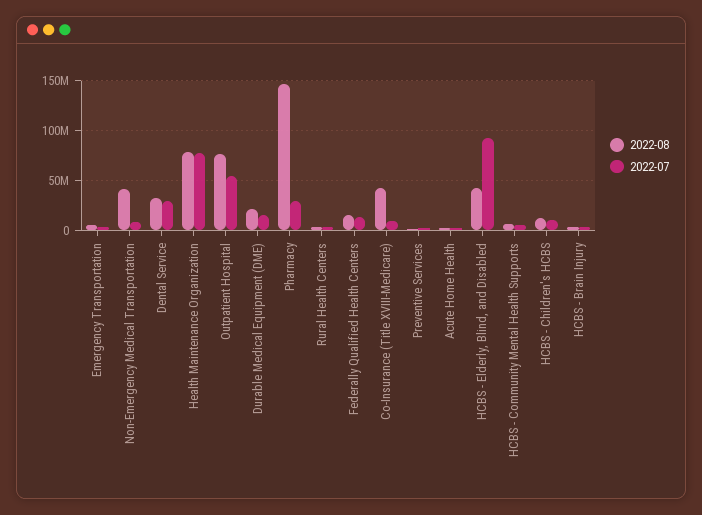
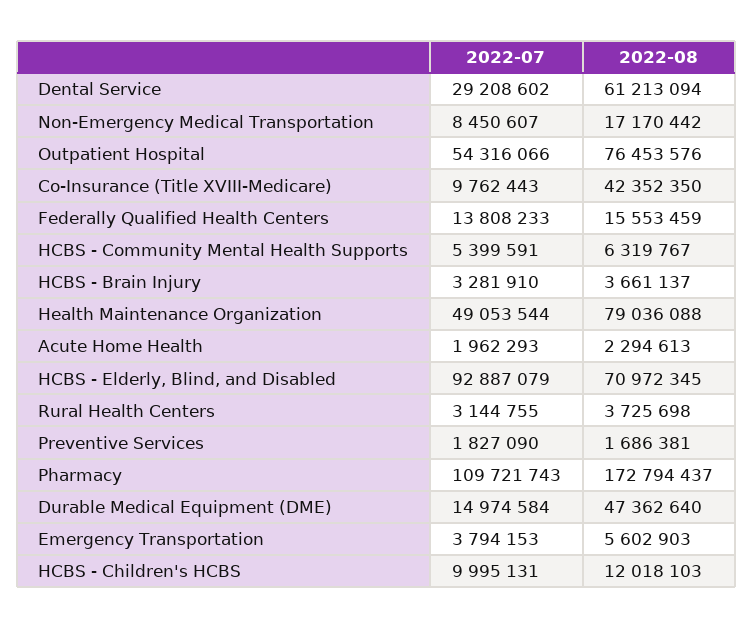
  {
    "2022-08": {
      "Emergency Transportation": 5602903,
-     "Non-Emergency Medical Transportation": 40000000,
+     "Non-Emergency Medical Transportation": 17170442,
-     "Dental Service": 30000000,
+     "Dental Service": 61213094,
      "Health Maintenance Organization": 79036088,
      "Outpatient Hospital": 76453576,
-     "Durable Medical Equipment (DME)": 20000000,
+     "Durable Medical Equipment (DME)": 47362640,
-     "Pharmacy": 150000000,
+     "Pharmacy": 172794437,
      "Rural Health Centers": 3725698,
      "Federally Qualified Health Centers": 15553459,
      "Co-Insurance (Title XVIII-Medicare)": 42352350,
      "Preventive Services": 1686381,
      "Acute Home Health": 2294613,
-     "HCBS - Elderly, Blind, and Disabled": 40000000,
+     "HCBS - Elderly, Blind, and Disabled": 70972345,
      "HCBS - Community Mental Health Supports": 6319767,
      "HCBS - Children's HCBS": 12018103,
      "HCBS - Brain Injury": 3661137
    },
    "2022-07": {
      "Emergency Transportation": 3794153,
      "Non-Emergency Medical Transportation": 8450607,
      "Dental Service": 29208602,
-     "Health Maintenance Organization": 80000000,
+     "Health Maintenance Organization": 49053544,
      "Outpatient Hospital": 54316066,
      "Durable Medical Equipment (DME)": 14974584,
-     "Pharmacy": 30000000,
+     "Pharmacy": 109721743,
      "Rural Health Centers": 3144755,
      "Federally Qualified Health Centers": 13808233,
      "Co-Insurance (Title XVIII-Medicare)": 9762443,
      "Preventive Services": 1827090,
      "Acute Home Health": 1962293,
      "HCBS - Elderly, Blind, and Disabled": 92887079,
      "HCBS - Community Mental Health Supports": 5399591,
      "HCBS - Children's HCBS": 9995131,
      "HCBS - Brain Injury": 3281910
    }
  }

